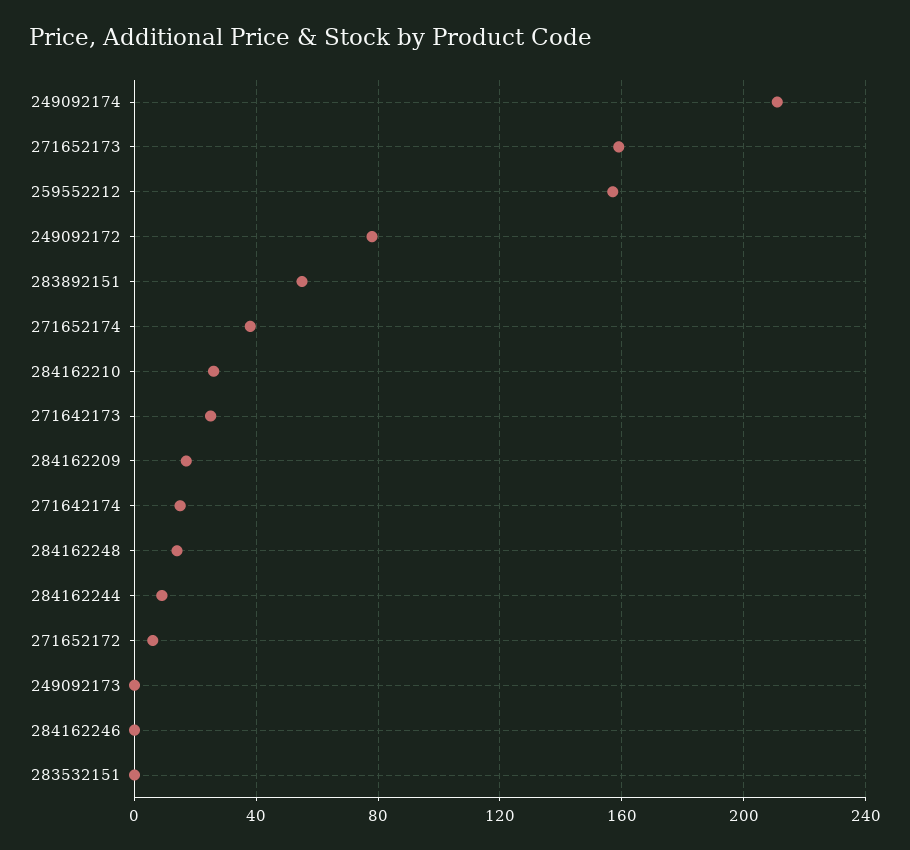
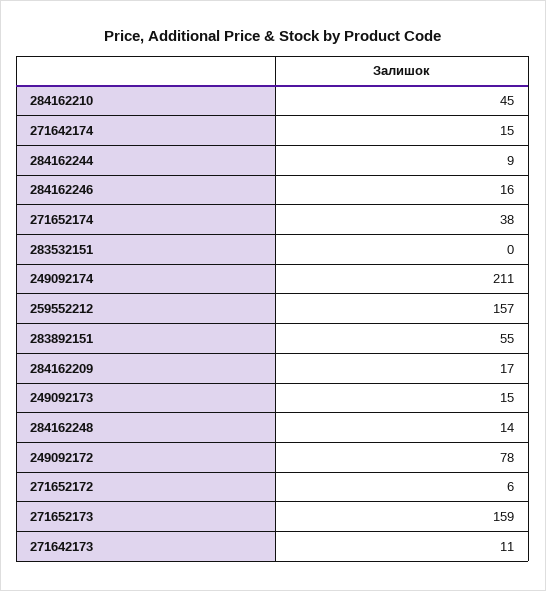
  {
    "249092174": 211,
    "271652173": 159,
    "259552212": 157,
    "249092172": 78,
    "283892151": 55,
    "271652174": 38,
-   "284162210": 25,
+   "284162210": 45,
-   "271642173": 25,
+   "271642173": 11,
    "284162209": 17,
    "271642174": 15,
    "284162248": 14,
    "284162244": 9,
    "271652172": 6,
-   "249092173": 0,
+   "249092173": 15,
-   "284162246": 0,
+   "284162246": 16,
    "283532151": 0
  }

